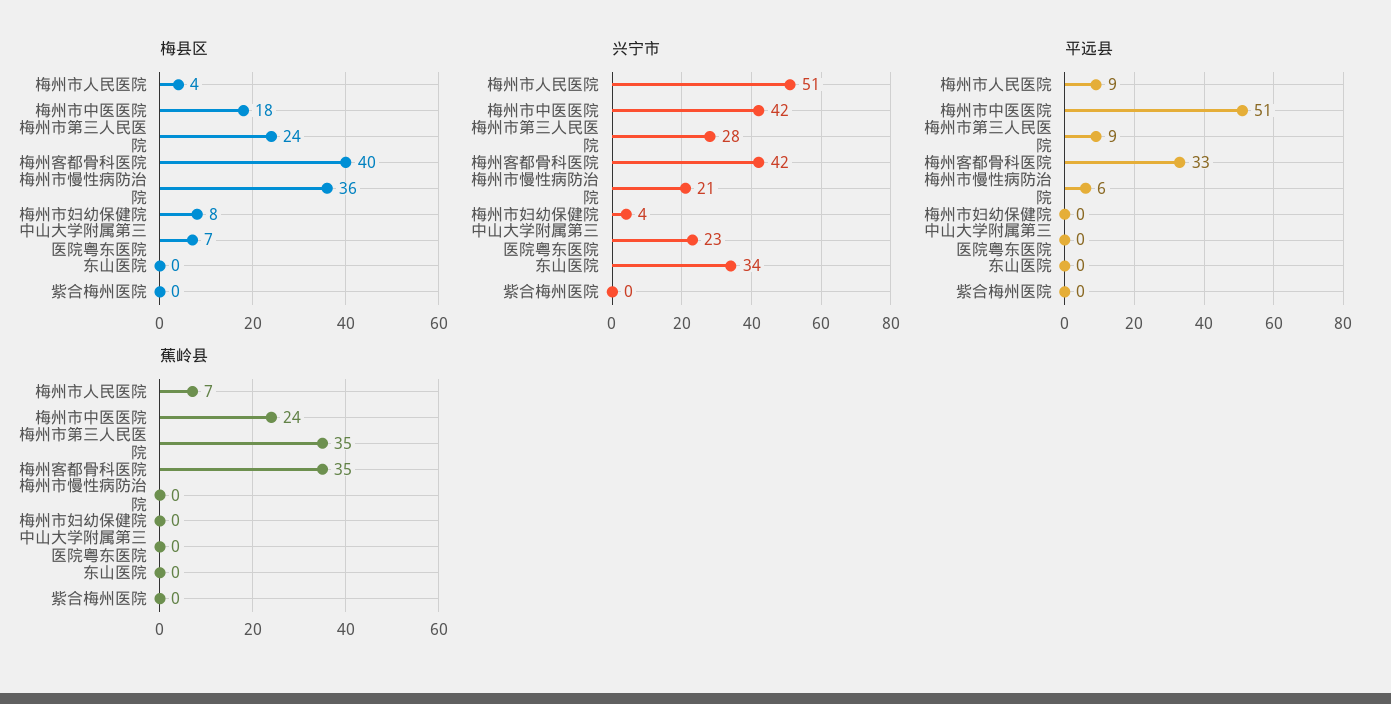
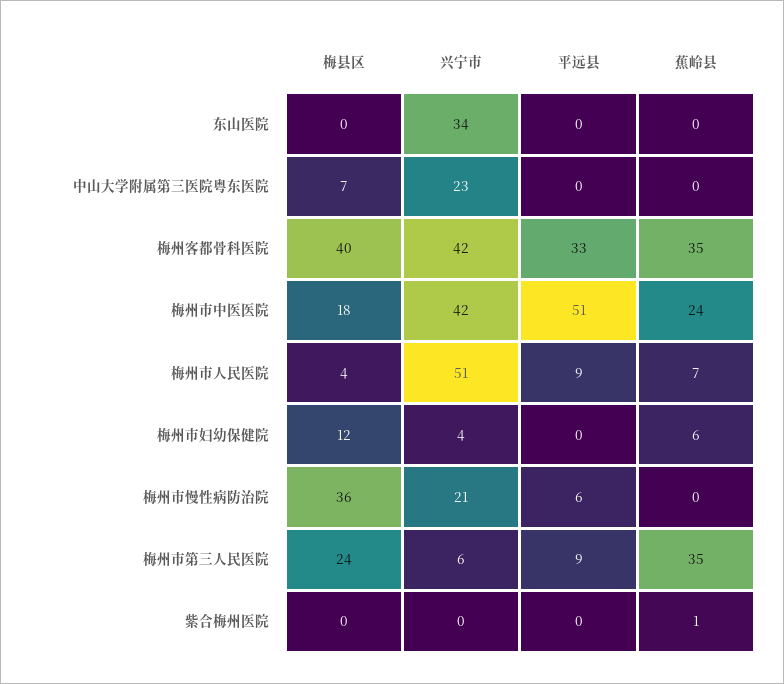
  {
    "梅县区": {
      "梅州市人民医院": 4,
      "梅州市中医医院": 18,
      "梅州市第三人民医院": 24,
      "梅州客都骨科医院": 40,
      "梅州市慢性病防治院": 36,
-     "梅州市妇幼保健院": 8,
+     "梅州市妇幼保健院": 12,
      "中山大学附属第三医院粤东医院": 7,
      "东山医院": 0,
      "紫合梅州医院": 0
    },
    "兴宁市": {
      "梅州市人民医院": 51,
      "梅州市中医医院": 42,
-     "梅州市第三人民医院": 28,
+     "梅州市第三人民医院": 6,
      "梅州客都骨科医院": 42,
      "梅州市慢性病防治院": 21,
      "梅州市妇幼保健院": 4,
      "中山大学附属第三医院粤东医院": 23,
      "东山医院": 34,
      "紫合梅州医院": 0
    },
    "平远县": {
      "梅州市人民医院": 9,
      "梅州市中医医院": 51,
      "梅州市第三人民医院": 9,
      "梅州客都骨科医院": 33,
      "梅州市慢性病防治院": 6,
      "梅州市妇幼保健院": 0,
      "中山大学附属第三医院粤东医院": 0,
      "东山医院": 0,
      "紫合梅州医院": 0
    },
    "蕉岭县": {
      "梅州市人民医院": 7,
      "梅州市中医医院": 24,
      "梅州市第三人民医院": 35,
      "梅州客都骨科医院": 35,
      "梅州市慢性病防治院": 0,
-     "梅州市妇幼保健院": 0,
+     "梅州市妇幼保健院": 6,
      "中山大学附属第三医院粤东医院": 0,
      "东山医院": 0,
-     "紫合梅州医院": 0
+     "紫合梅州医院": 1
    }
  }

